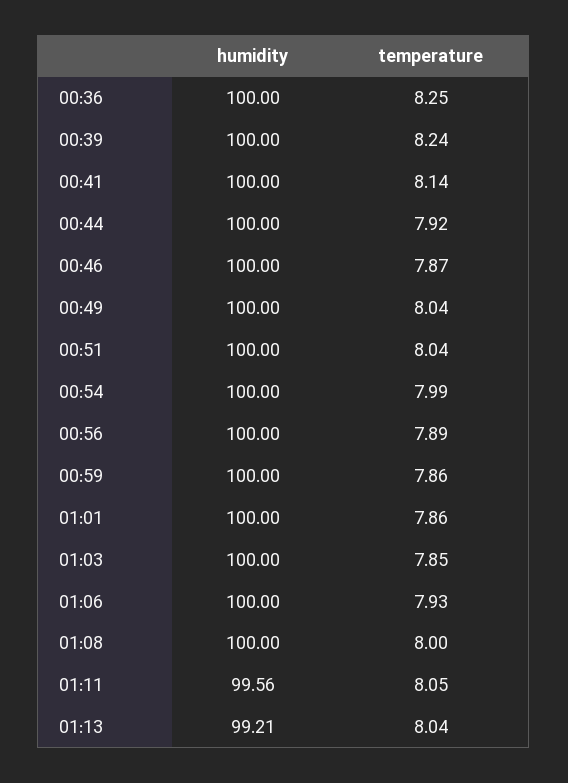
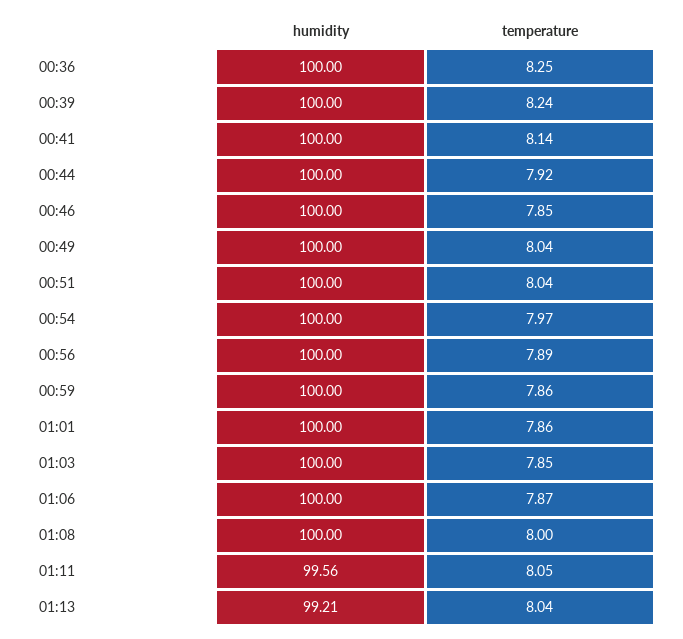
  {
    "humidity": {
      "00:36": 100,
      "00:39": 100,
      "00:41": 100,
      "00:44": 100,
      "00:46": 100,
      "00:49": 100,
      "00:51": 100,
      "00:54": 100,
      "00:56": 100,
      "00:59": 100,
      "01:01": 100,
      "01:03": 100,
      "01:06": 100,
      "01:08": 100,
      "01:11": 99.56,
      "01:13": 99.21
    },
    "temperature": {
      "00:36": 8.25,
      "00:39": 8.24,
      "00:41": 8.14,
      "00:44": 7.92,
-     "00:46": 7.87,
+     "00:46": 7.85,
      "00:49": 8.04,
      "00:51": 8.04,
-     "00:54": 7.99,
+     "00:54": 7.97,
      "00:56": 7.89,
      "00:59": 7.86,
      "01:01": 7.86,
      "01:03": 7.85,
-     "01:06": 7.93,
+     "01:06": 7.87,
      "01:08": 8,
      "01:11": 8.05,
      "01:13": 8.04
    }
  }

